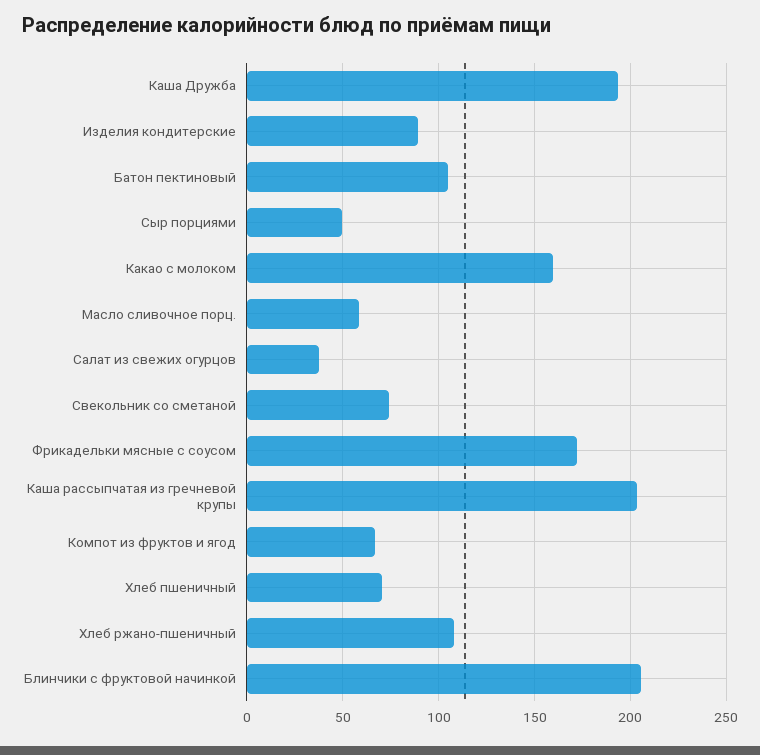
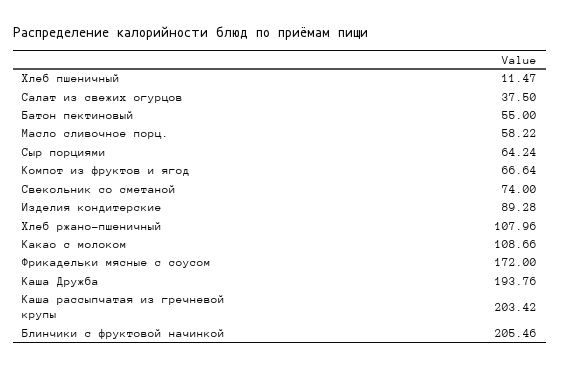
  {
    "Каша Дружба": 193.76,
    "Изделия кондитерские": 89.28,
-   "Батон пектиновый": 105,
+   "Батон пектиновый": 55,
-   "Сыр порциями": 50,
+   "Сыр порциями": 64.24,
-   "Какао с молоком": 160,
+   "Какао с молоком": 108.66,
    "Масло сливочное порц.": 58.22,
    "Салат из свежих огурцов": 37.5,
    "Свекольник со сметаной": 74,
    "Фрикадельки мясные с соусом": 172,
    "Каша рассыпчатая из гречневой крупы": 203.42,
    "Компот из фруктов и ягод": 66.64,
-   "Хлеб пшеничный": 70,
+   "Хлеб пшеничный": 11.47,
    "Хлеб ржано-пшеничный": 107.96,
    "Блинчики с фруктовой начинкой": 205.46
  }

